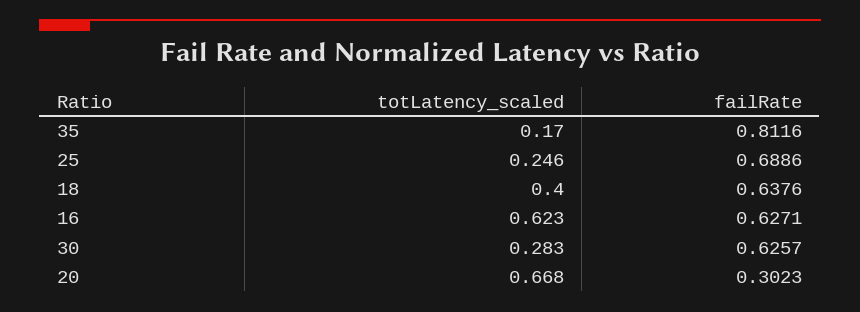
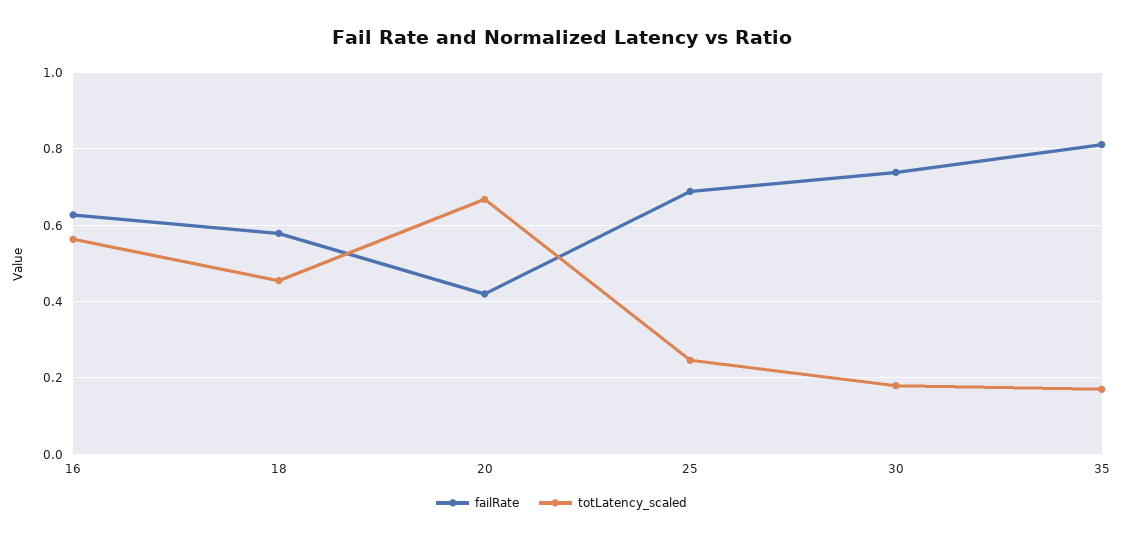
  {
    "totLatency_scaled": {
      "35": 0.17,
      "25": 0.246,
-     "18": 0.4,
+     "18": 0.46,
-     "16": 0.623,
+     "16": 0.56,
-     "30": 0.283,
+     "30": 0.18,
      "20": 0.668
    },
    "failRate": {
      "35": 0.8116,
      "25": 0.6886,
-     "18": 0.6376,
+     "18": 0.58,
      "16": 0.6271,
-     "30": 0.6257,
+     "30": 0.74,
-     "20": 0.3023
+     "20": 0.42
    }
  }

